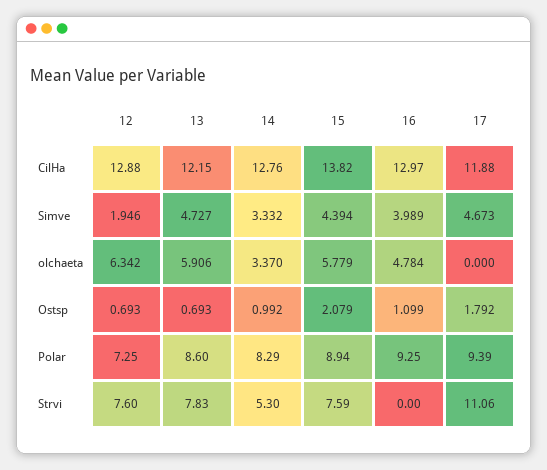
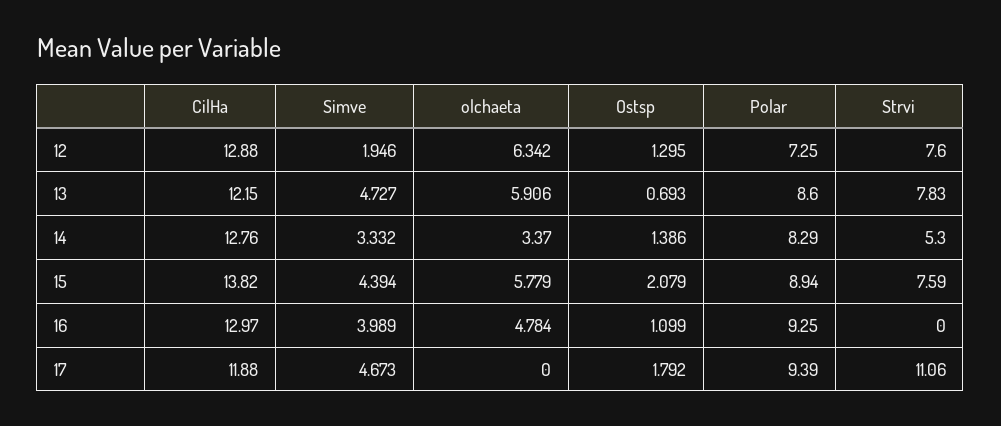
  {
    "12": {
      "CilHa": 12.88,
      "Simve": 1.946,
      "olchaeta": 6.342,
-     "Ostsp": 0.693,
+     "Ostsp": 1.295,
      "Polar": 7.25,
      "Strvi": 7.6
    },
    "13": {
      "CilHa": 12.15,
      "Simve": 4.727,
      "olchaeta": 5.906,
      "Ostsp": 0.693,
      "Polar": 8.6,
      "Strvi": 7.83
    },
    "14": {
      "CilHa": 12.76,
      "Simve": 3.332,
      "olchaeta": 3.37,
-     "Ostsp": 0.992,
+     "Ostsp": 1.386,
      "Polar": 8.29,
      "Strvi": 5.3
    },
    "15": {
      "CilHa": 13.82,
      "Simve": 4.394,
      "olchaeta": 5.779,
      "Ostsp": 2.079,
      "Polar": 8.94,
      "Strvi": 7.59
    },
    "16": {
      "CilHa": 12.97,
      "Simve": 3.989,
      "olchaeta": 4.784,
      "Ostsp": 1.099,
      "Polar": 9.25,
      "Strvi": 0
    },
    "17": {
      "CilHa": 11.88,
      "Simve": 4.673,
      "olchaeta": 0,
      "Ostsp": 1.792,
      "Polar": 9.39,
      "Strvi": 11.06
    }
  }

